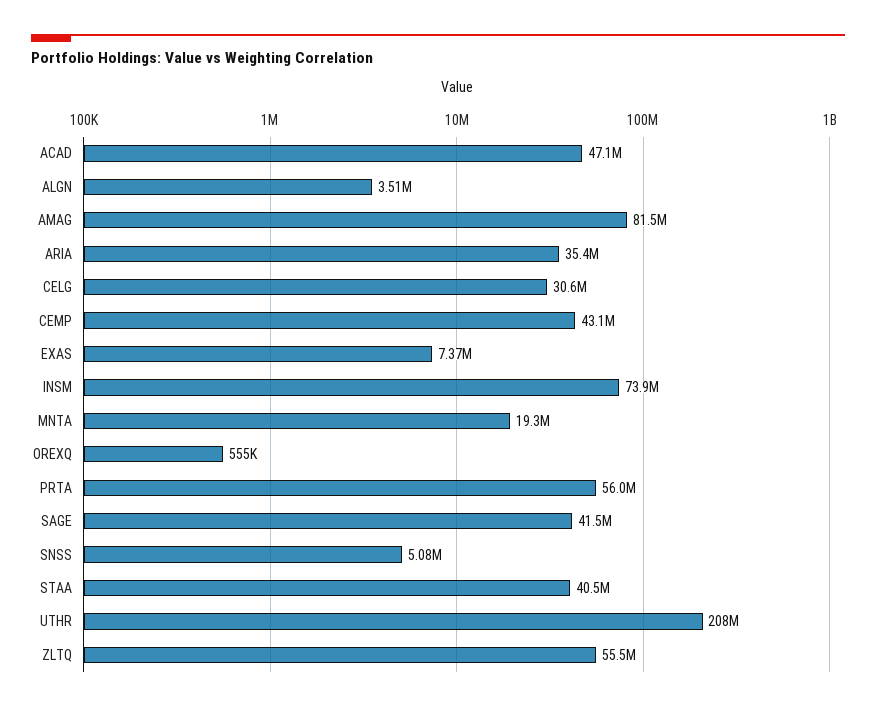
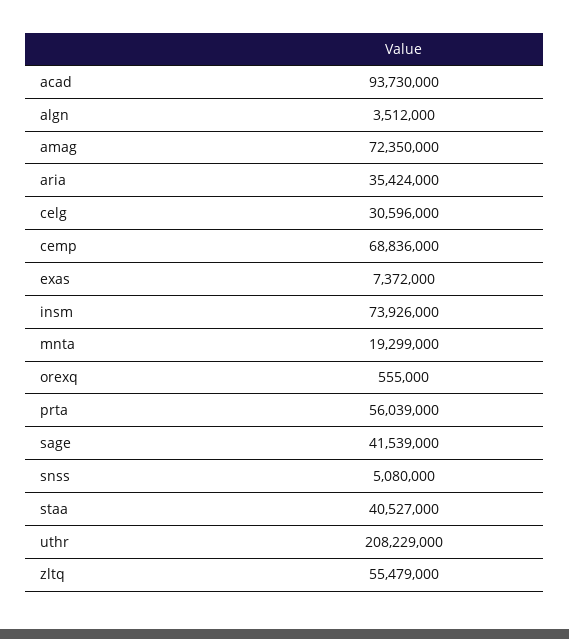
  {
-   "ACAD": 47100000,
+   "ACAD": 93730000,
    "ALGN": 3512000,
-   "AMAG": 81500000,
+   "AMAG": 72350000,
    "ARIA": 35424000,
    "CELG": 30596000,
-   "CEMP": 43100000,
+   "CEMP": 68836000,
    "EXAS": 7372000,
    "INSM": 73926000,
    "MNTA": 19299000,
    "OREXQ": 555000,
    "PRTA": 56039000,
    "SAGE": 41539000,
    "SNSS": 5080000,
    "STAA": 40527000,
    "UTHR": 208229000,
    "ZLTQ": 55479000
  }

